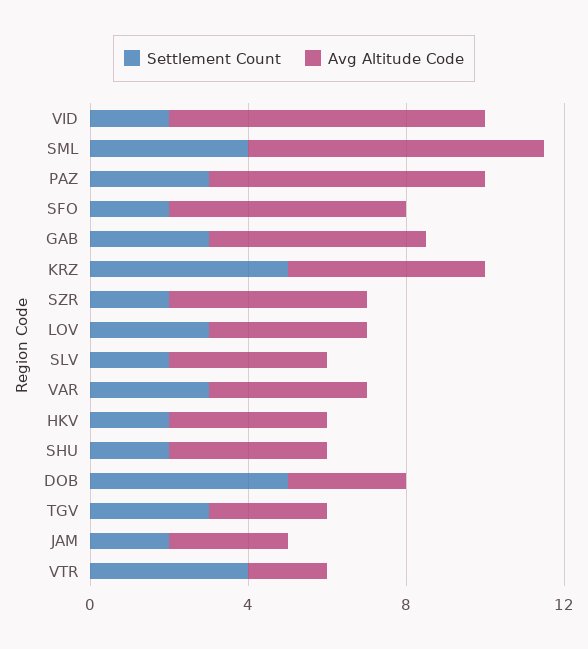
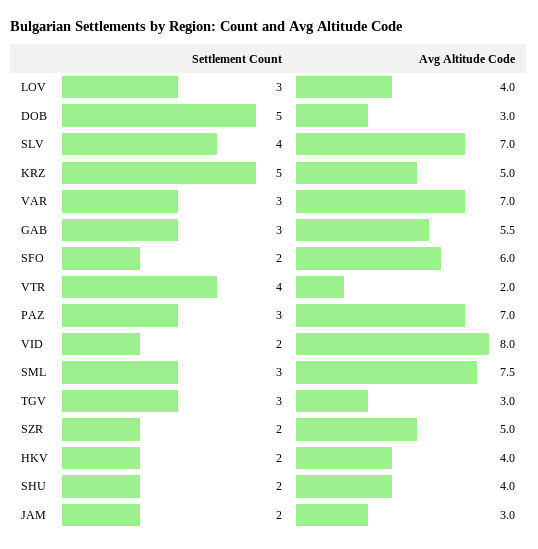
  {
    "Settlement Count": {
      "VID": 2,
-     "SML": 4,
+     "SML": 3,
      "PAZ": 3,
      "SFO": 2,
      "GAB": 3,
      "KRZ": 5,
      "SZR": 2,
      "LOV": 3,
-     "SLV": 2,
+     "SLV": 4,
      "VAR": 3,
      "HKV": 2,
      "SHU": 2,
      "DOB": 5,
      "TGV": 3,
      "JAM": 2,
      "VTR": 4
    },
    "Avg Altitude Code": {
      "VID": 8,
      "SML": 7.5,
      "PAZ": 7,
      "SFO": 6,
      "GAB": 5.5,
      "KRZ": 5,
      "SZR": 5,
      "LOV": 4,
-     "SLV": 4,
+     "SLV": 7,
-     "VAR": 4,
+     "VAR": 7,
      "HKV": 4,
      "SHU": 4,
      "DOB": 3,
      "TGV": 3,
      "JAM": 3,
      "VTR": 2
    }
  }

